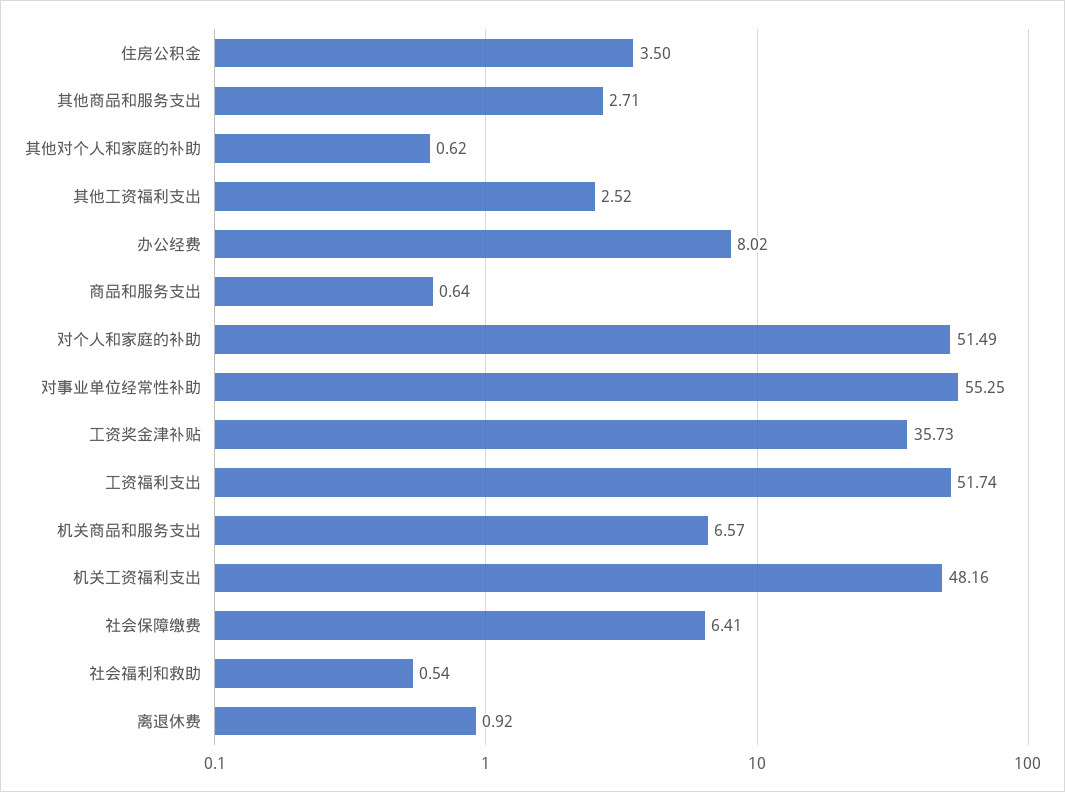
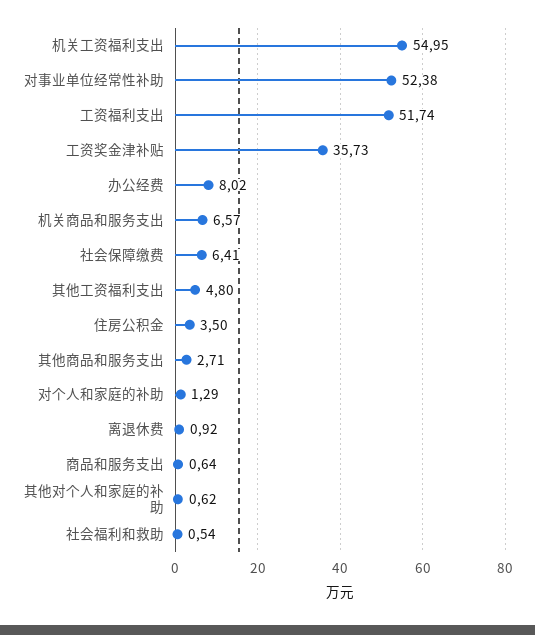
  {
    "住房公积金": 3.5,
    "其他商品和服务支出": 2.71,
    "其他对个人和家庭的补助": 0.62,
-   "其他工资福利支出": 2.52,
+   "其他工资福利支出": 4.8,
    "办公经费": 8.02,
    "商品和服务支出": 0.64,
-   "对个人和家庭的补助": 51.49,
+   "对个人和家庭的补助": 1.29,
-   "对事业单位经常性补助": 55.25,
+   "对事业单位经常性补助": 52.38,
    "工资奖金津补贴": 35.73,
    "工资福利支出": 51.74,
    "机关商品和服务支出": 6.57,
-   "机关工资福利支出": 48.16,
+   "机关工资福利支出": 54.95,
    "社会保障缴费": 6.41,
    "社会福利和救助": 0.54,
    "离退休费": 0.92
  }

